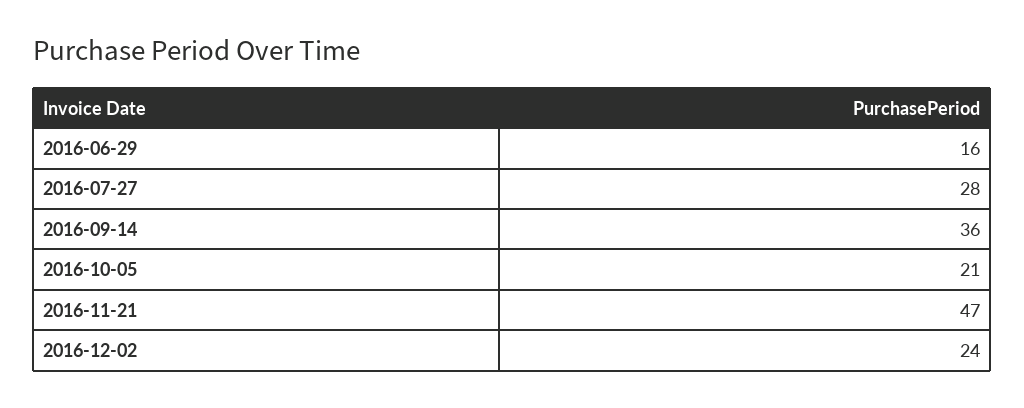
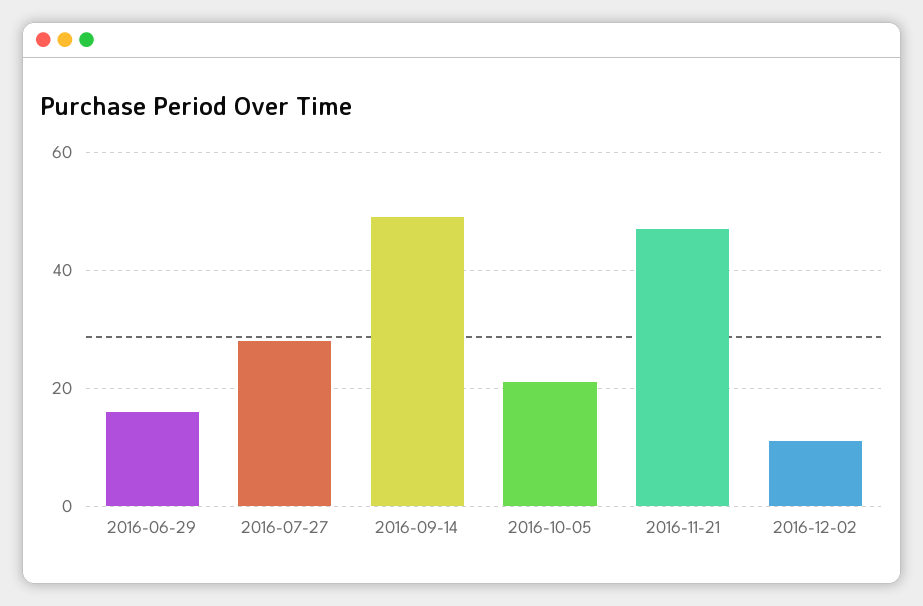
  {
    "2016-06-29": 16,
    "2016-07-27": 28,
-   "2016-09-14": 36,
+   "2016-09-14": 50,
    "2016-10-05": 21,
    "2016-11-21": 47,
-   "2016-12-02": 24
+   "2016-12-02": 10
  }

